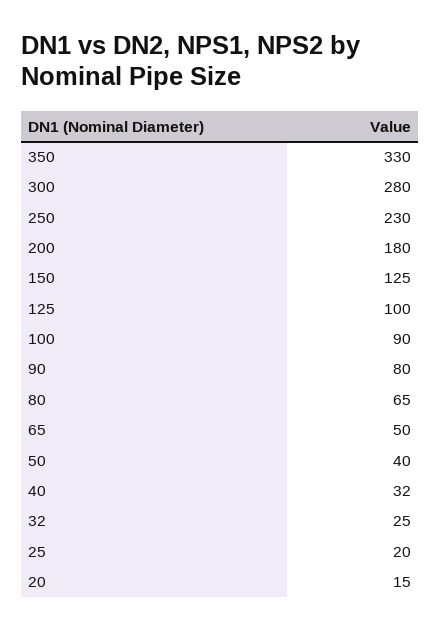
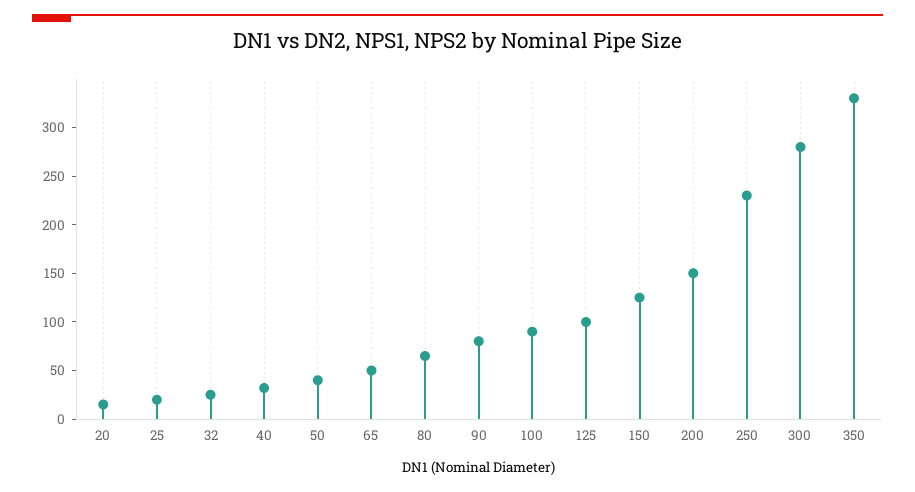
  {
    "350": 330,
    "300": 280,
    "250": 230,
-   "200": 180,
+   "200": 150,
    "150": 125,
    "125": 100,
    "100": 90,
    "90": 80,
    "80": 65,
    "65": 50,
    "50": 40,
    "40": 32,
    "32": 25,
    "25": 20,
    "20": 15
  }

